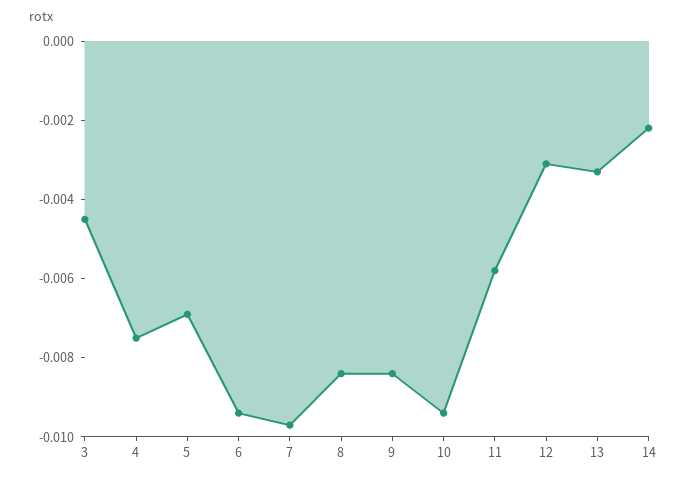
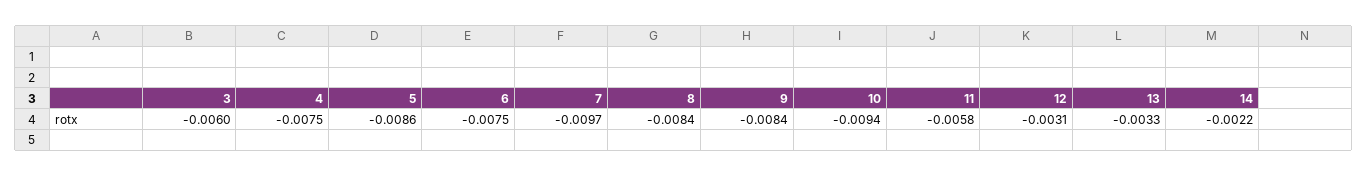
  {
-   "3": -0.0045,
+   "3": -0.006,
    "4": -0.0075,
-   "5": -0.007,
+   "5": -0.0086,
-   "6": -0.0095,
+   "6": -0.0075,
    "7": -0.0097,
    "8": -0.0084,
    "9": -0.0084,
    "10": -0.0094,
    "11": -0.0058,
    "12": -0.0031,
    "13": -0.0033,
    "14": -0.0022
  }

